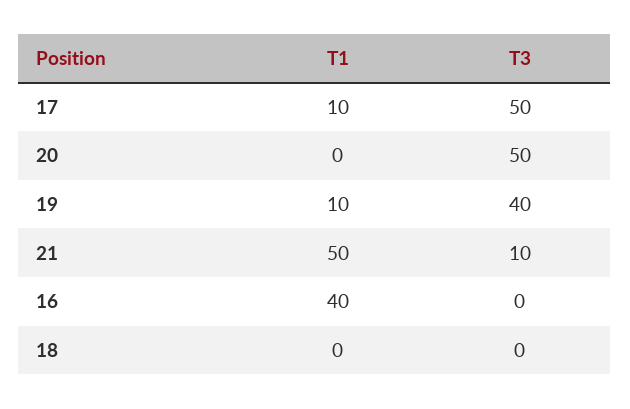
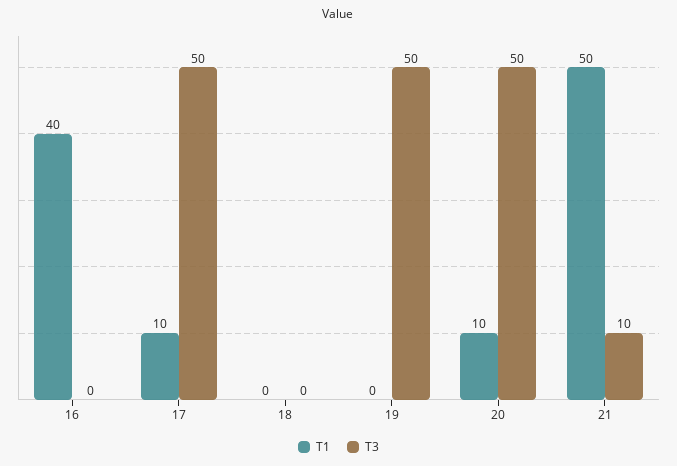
  {
    "T1": {
      "17": 10,
-     "20": 0,
+     "20": 10,
-     "19": 10,
+     "19": 0,
      "21": 50,
      "16": 40,
      "18": 0
    },
    "T3": {
      "17": 50,
      "20": 50,
-     "19": 40,
+     "19": 50,
      "21": 10,
      "16": 0,
      "18": 0
    }
  }

